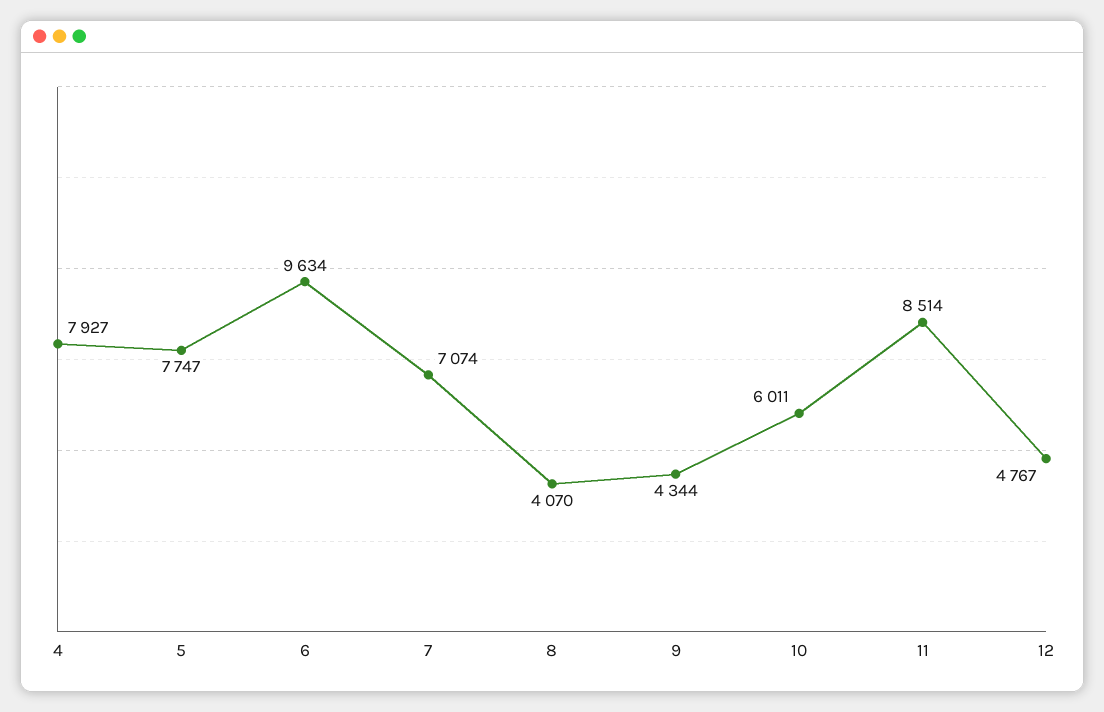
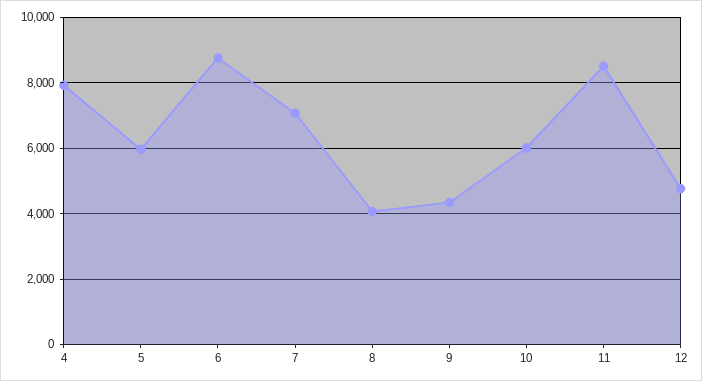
  {
    "4": 7927,
-   "5": 7747,
+   "5": 6000,
-   "6": 9634,
+   "6": 8800,
    "7": 7074,
    "8": 4070,
    "9": 4344,
    "10": 6011,
    "11": 8514,
    "12": 4767
  }

